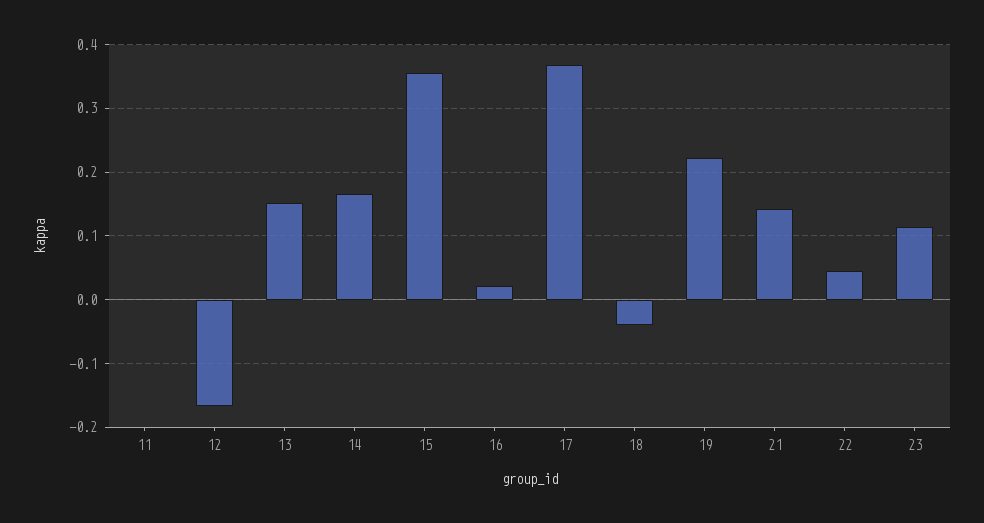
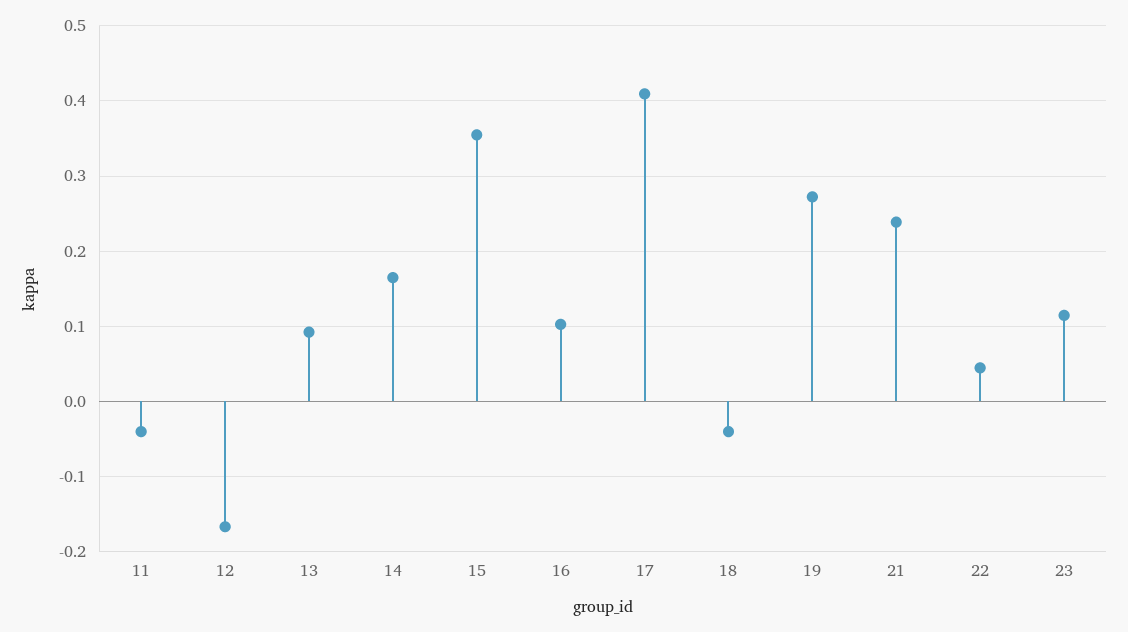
  {
-   "11": 0,
+   "11": -0.04,
    "12": -0.17,
-   "13": 0.15,
+   "13": 0.09,
    "14": 0.16,
    "15": 0.35,
-   "16": 0.02,
+   "16": 0.1,
-   "17": 0.37,
+   "17": 0.41,
    "18": -0.04,
-   "19": 0.22,
+   "19": 0.27,
-   "21": 0.14,
+   "21": 0.24,
    "22": 0.04,
    "23": 0.11
  }

